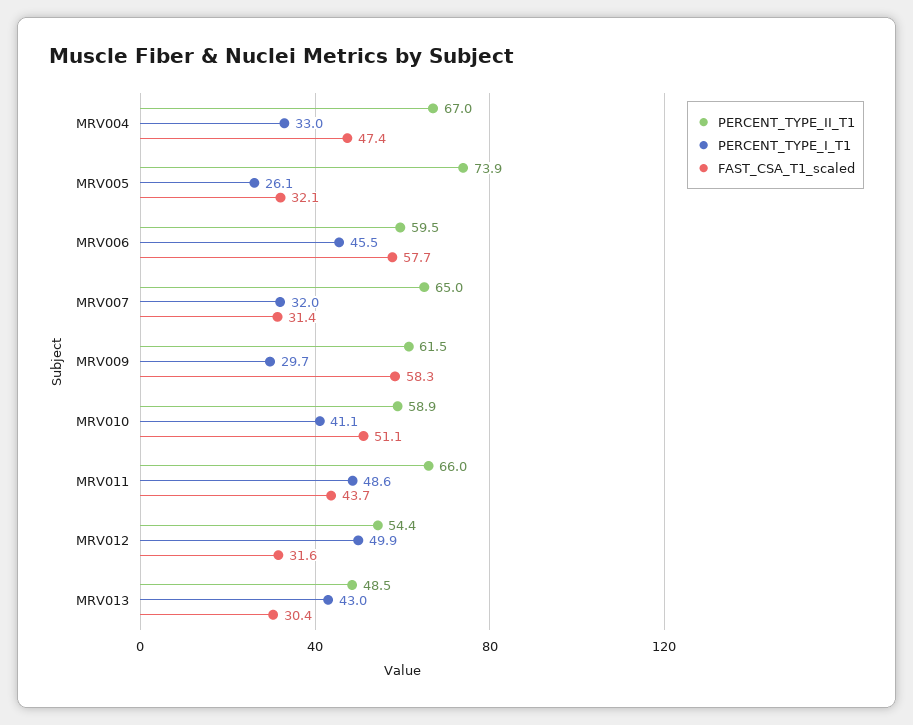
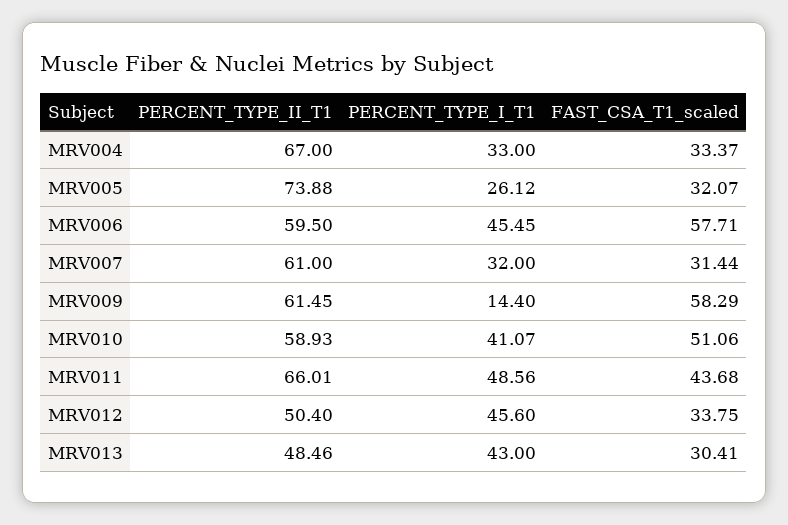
  {
    "PERCENT_TYPE_II_T1": {
      "MRV004": 67,
      "MRV005": 73.88,
      "MRV006": 59.5,
-     "MRV007": 65,
+     "MRV007": 61,
      "MRV009": 61.45,
      "MRV010": 58.93,
      "MRV011": 66.01,
-     "MRV012": 54.4,
+     "MRV012": 50.4,
      "MRV013": 48.46
    },
    "PERCENT_TYPE_I_T1": {
      "MRV004": 33,
      "MRV005": 26.12,
      "MRV006": 45.45,
      "MRV007": 32,
-     "MRV009": 29.7,
+     "MRV009": 14.4,
      "MRV010": 41.07,
      "MRV011": 48.56,
-     "MRV012": 49.9,
+     "MRV012": 45.6,
      "MRV013": 43
    },
    "FAST_CSA_T1_scaled": {
-     "MRV004": 47.4,
+     "MRV004": 33.37,
      "MRV005": 32.07,
      "MRV006": 57.71,
      "MRV007": 31.44,
      "MRV009": 58.29,
      "MRV010": 51.06,
      "MRV011": 43.68,
-     "MRV012": 31.6,
+     "MRV012": 33.75,
      "MRV013": 30.41
    }
  }

